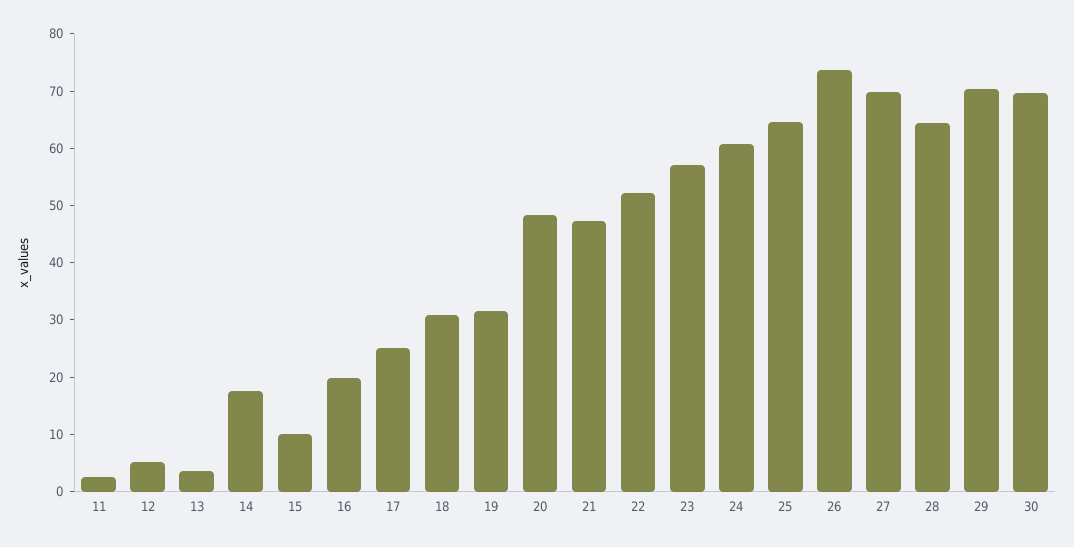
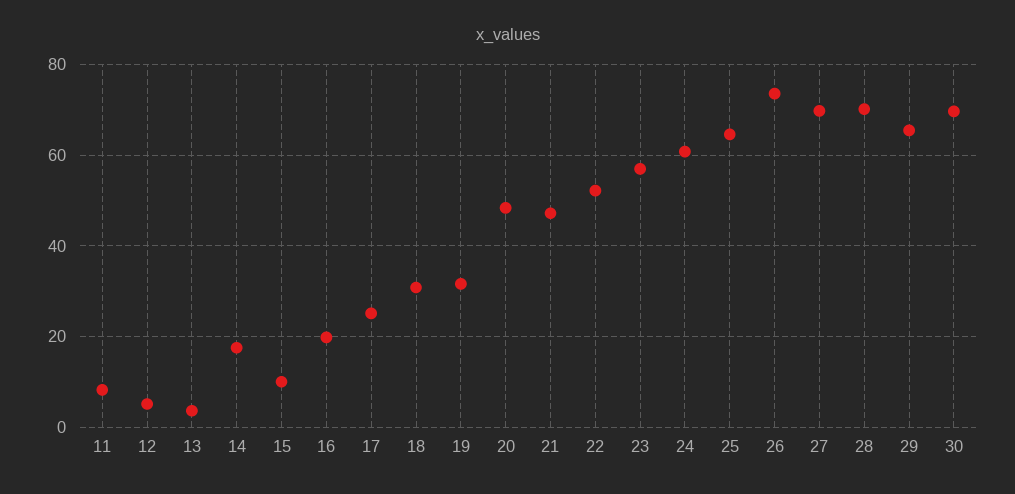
  {
-   "11": 2,
+   "11": 8,
    "12": 6,
    "13": 4,
    "14": 18,
    "15": 10,
    "16": 20,
    "17": 26,
    "18": 30,
    "19": 32,
    "20": 48,
    "21": 48,
    "22": 52,
    "23": 58,
    "24": 60,
    "25": 64,
    "26": 74,
    "27": 70,
-   "28": 64,
+   "28": 70,
-   "29": 70,
+   "29": 66,
    "30": 70
  }

